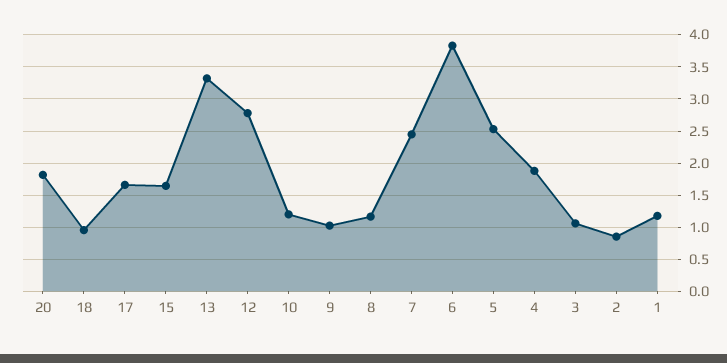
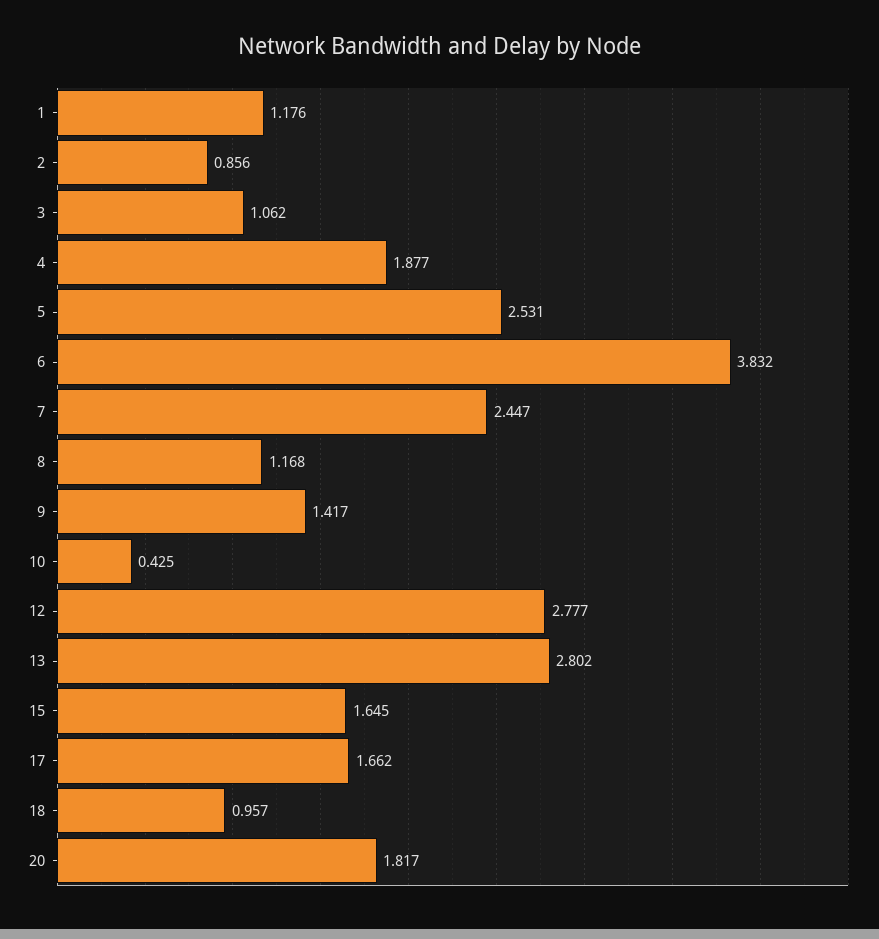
  {
    "20": 1.817,
    "18": 0.957,
    "17": 1.662,
    "15": 1.645,
-   "13": 3.3,
+   "13": 2.802,
    "12": 2.777,
-   "10": 1.2,
+   "10": 0.425,
-   "9": 1,
+   "9": 1.417,
    "8": 1.168,
    "7": 2.447,
    "6": 3.832,
    "5": 2.531,
    "4": 1.877,
    "3": 1.062,
    "2": 0.856,
    "1": 1.176
  }

